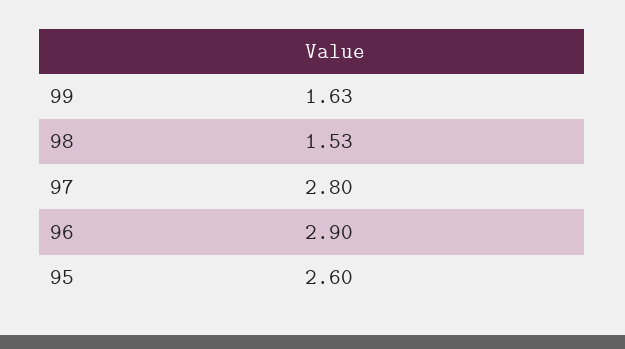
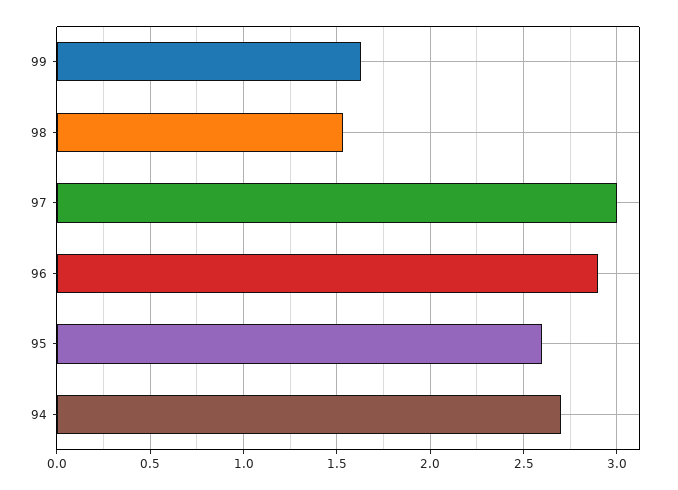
  {
    "99": 1.63,
    "98": 1.53,
-   "97": 2.8,
+   "97": 3,
    "96": 2.9,
-   "95": 2.6
+   "95": 2.6,
+   "94": 2.7
  }

